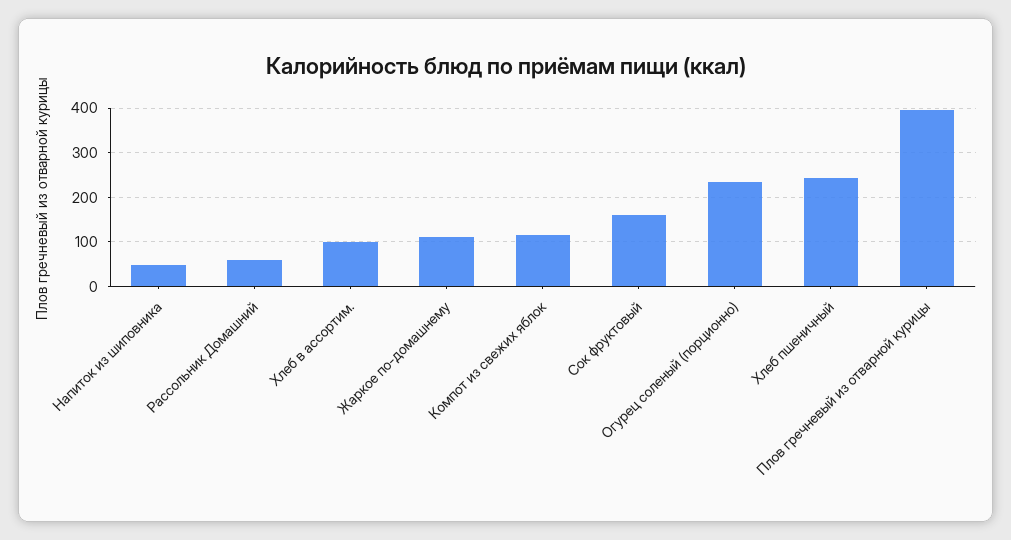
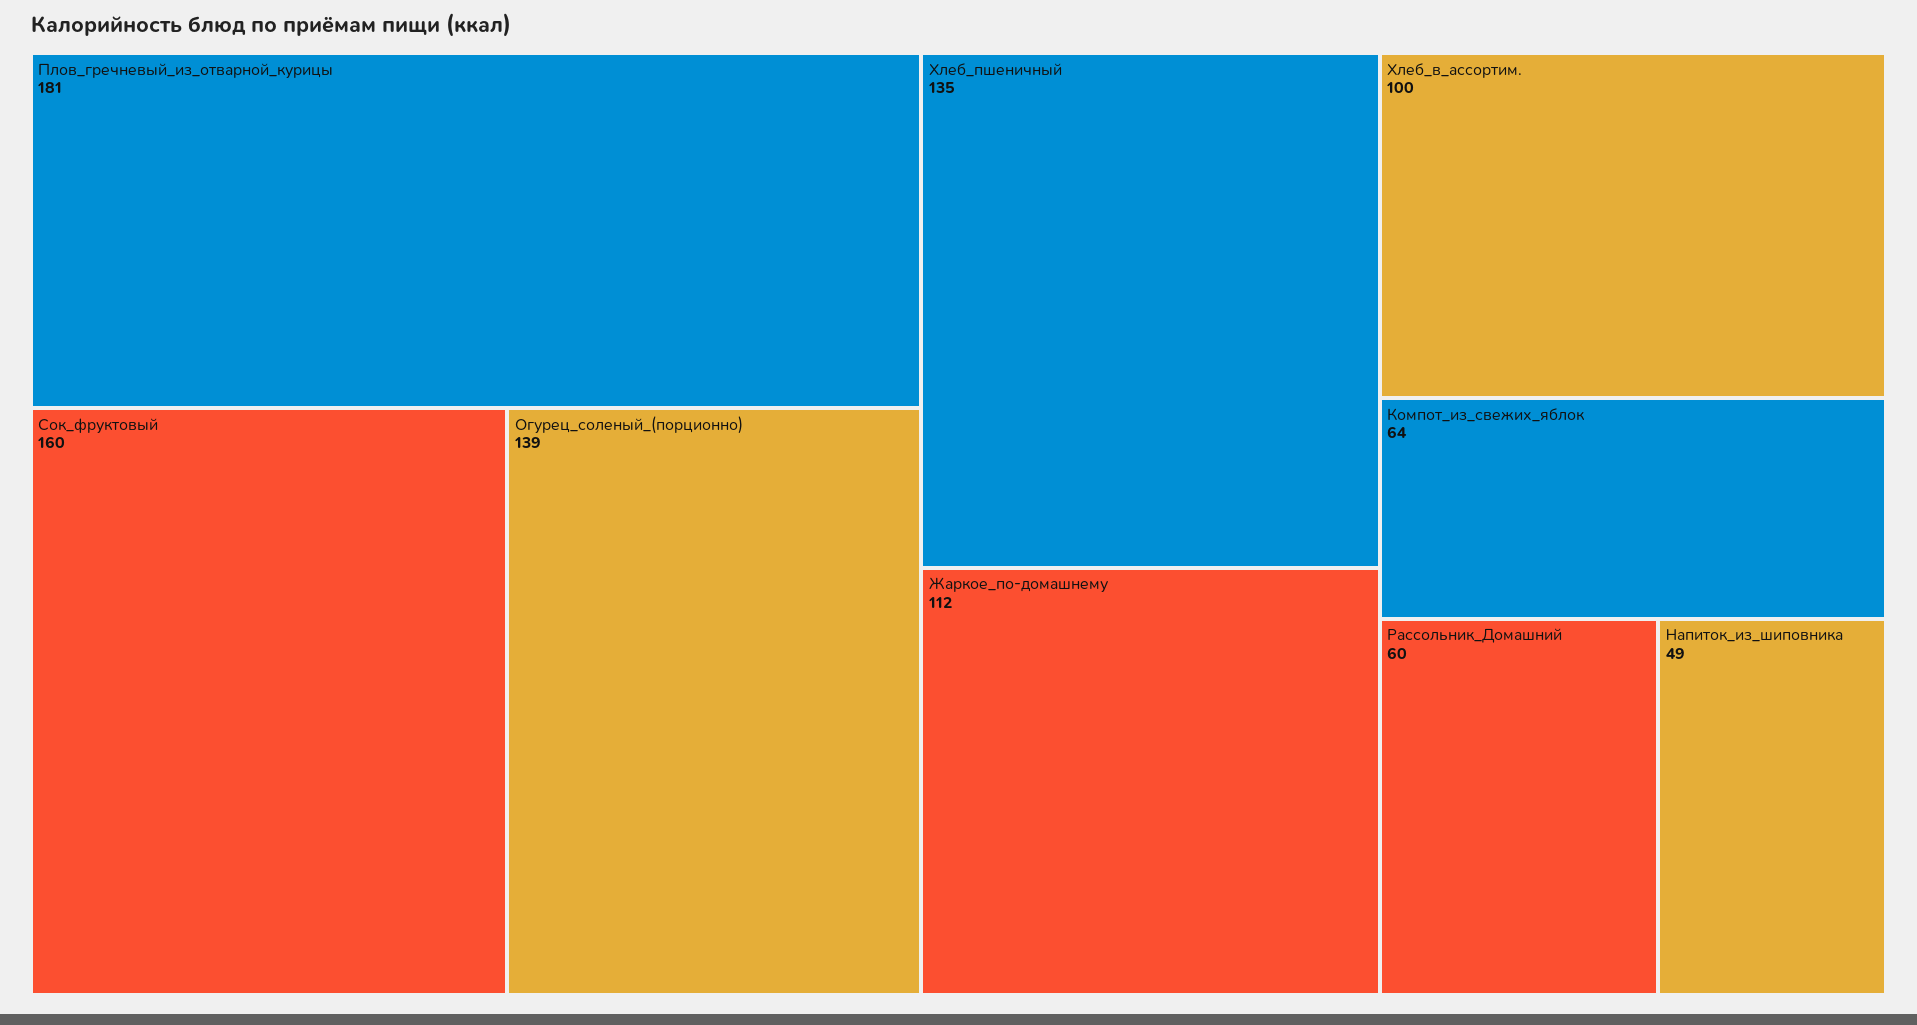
  {
    "Напиток из шиповника": 49,
    "Рассольник Домашний": 60,
    "Хлеб в ассортим.": 100,
    "Жаркое по-домашнему": 112,
-   "Компот из свежих яблок": 120,
+   "Компот из свежих яблок": 64,
    "Сок фруктовый": 160,
-   "Огурец соленый (порционно)": 240,
+   "Огурец соленый (порционно)": 139,
-   "Хлеб пшеничный": 240,
+   "Хлеб пшеничный": 135,
-   "Плов гречневый из отварной курицы": 400
+   "Плов гречневый из отварной курицы": 181
  }

